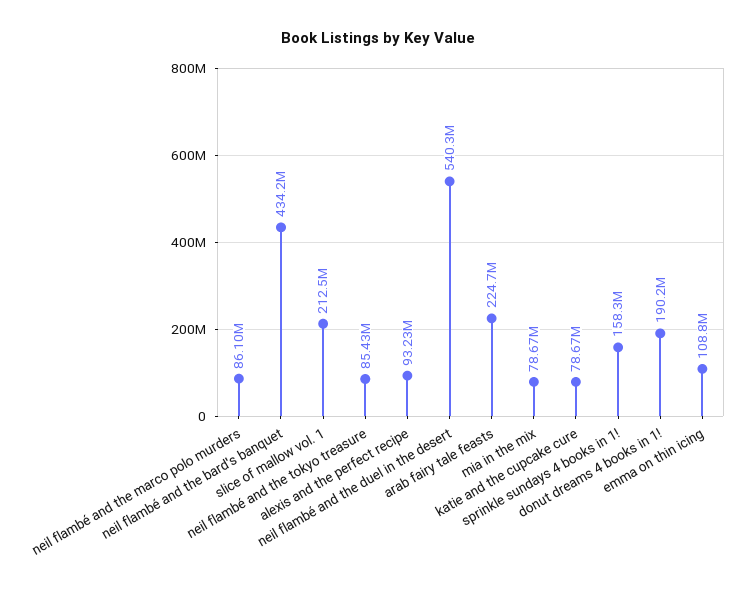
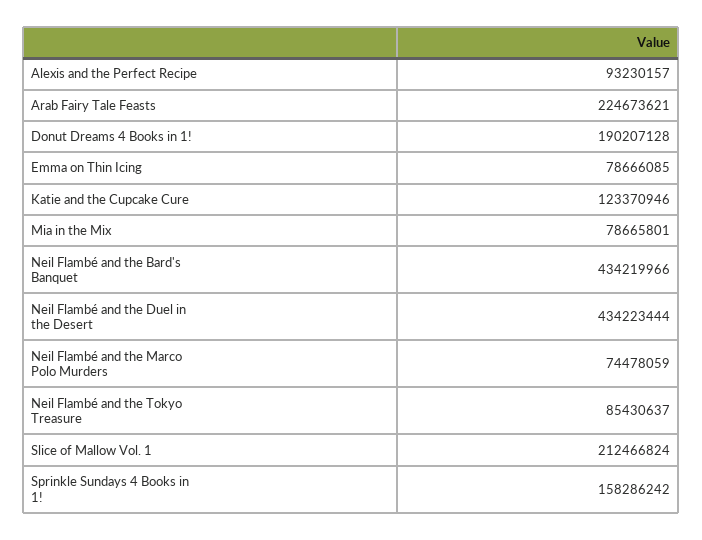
  {
-   "neil flambé and the marco polo murders": 86100000,
+   "neil flambé and the marco polo murders": 74478059,
    "neil flambé and the bard's banquet": 434219966,
    "slice of mallow vol. 1": 212466824,
    "neil flambé and the tokyo treasure": 85430637,
    "alexis and the perfect recipe": 93230157,
-   "neil flambé and the duel in the desert": 540300000,
+   "neil flambé and the duel in the desert": 434223444,
    "arab fairy tale feasts": 224673621,
    "mia in the mix": 78665801,
-   "katie and the cupcake cure": 78670000,
+   "katie and the cupcake cure": 123370946,
    "sprinkle sundays 4 books in 1!": 158286242,
    "donut dreams 4 books in 1!": 190207128,
-   "emma on thin icing": 108800000
+   "emma on thin icing": 78666085
  }

